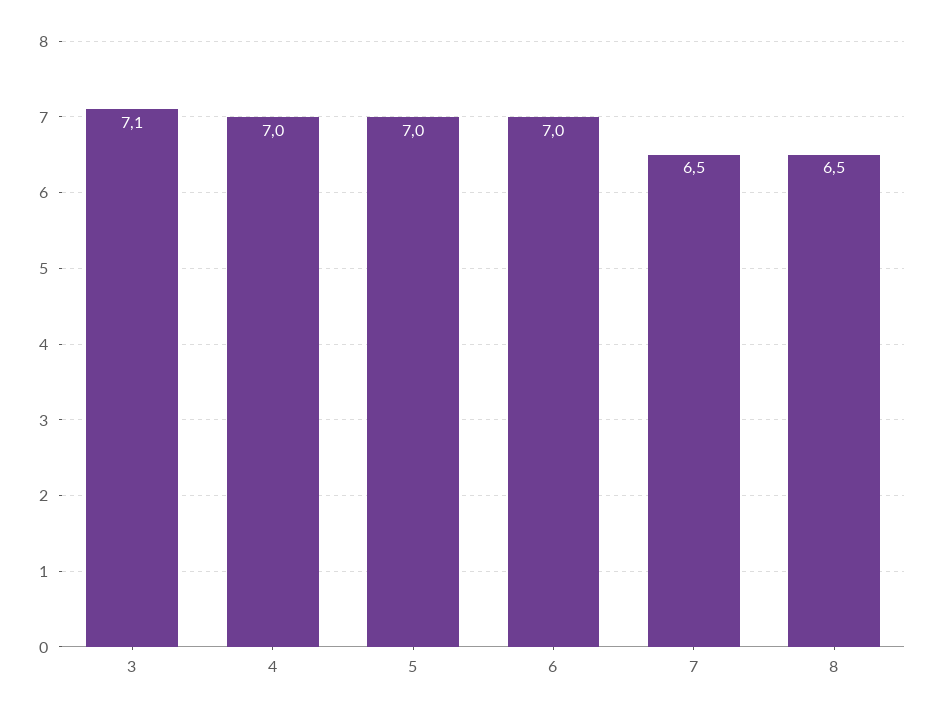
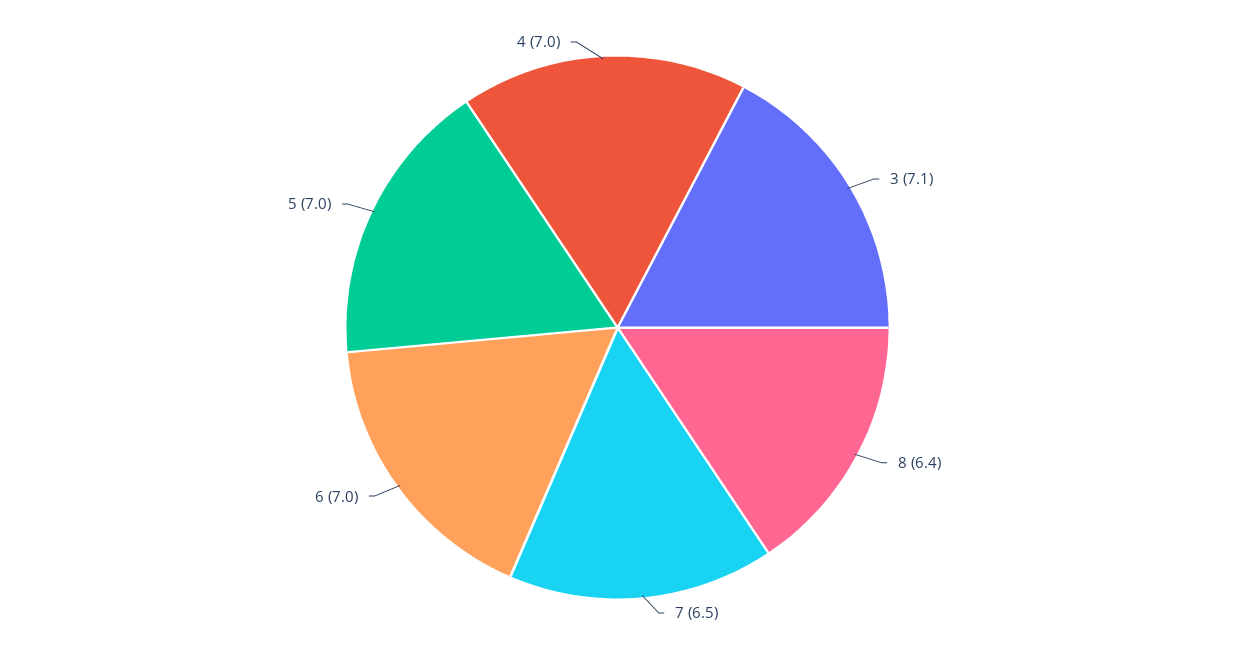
  {
    "3": 7.1,
    "4": 7,
    "5": 7,
    "6": 7,
    "7": 6.5,
-   "8": 6.5
+   "8": 6.4
  }

